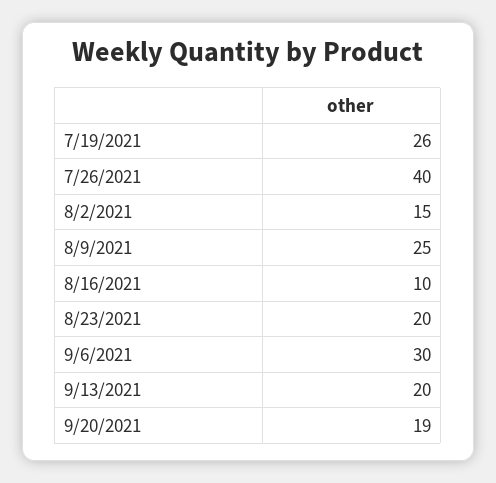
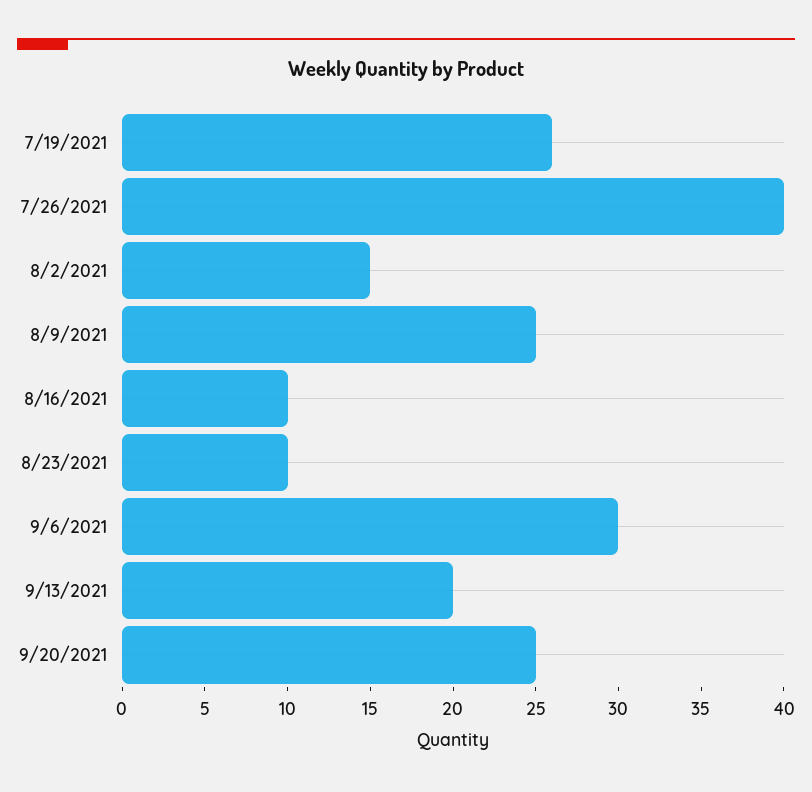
  {
    "7/19/2021": 26,
    "7/26/2021": 40,
    "8/2/2021": 15,
    "8/9/2021": 25,
    "8/16/2021": 10,
-   "8/23/2021": 20,
+   "8/23/2021": 10,
    "9/6/2021": 30,
    "9/13/2021": 20,
-   "9/20/2021": 19
+   "9/20/2021": 25
  }

